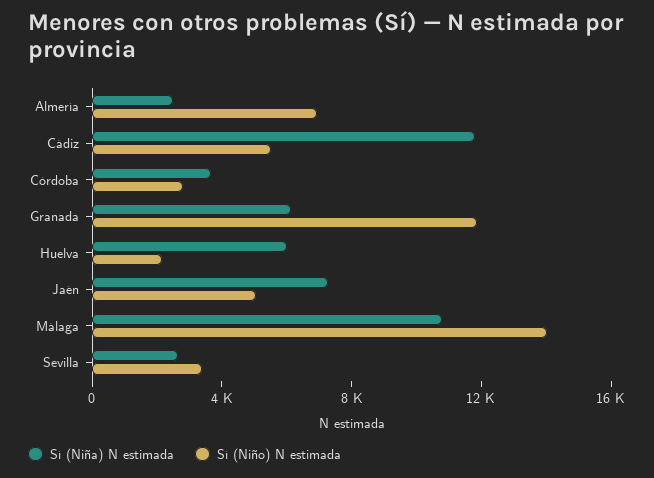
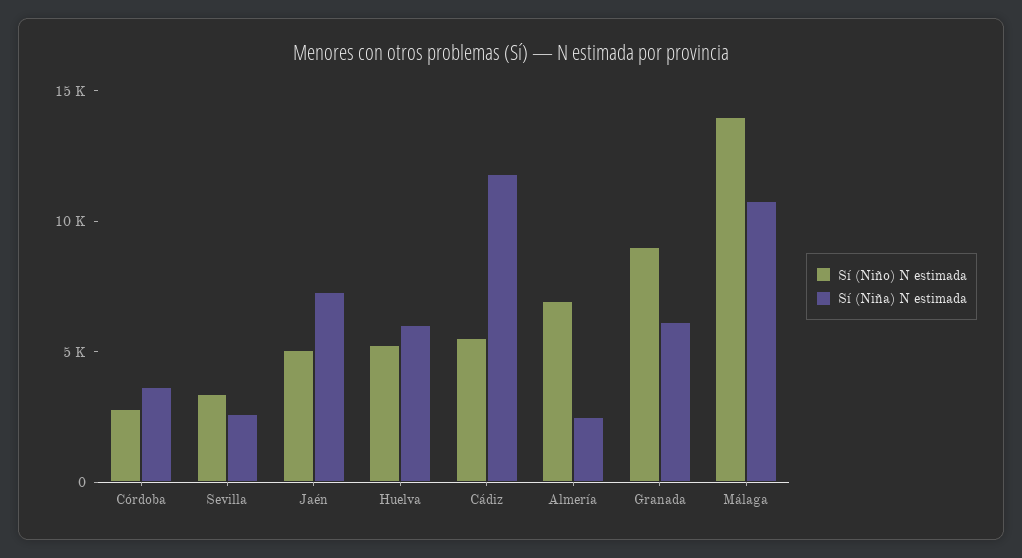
  {
    "Sí (Niña) N estimada": {
      "Almería": 2000,
      "Cádiz": 12000,
      "Córdoba": 4000,
      "Granada": 6000,
      "Huelva": 6000,
      "Jaén": 7000,
      "Málaga": 11000,
      "Sevilla": 3000
    },
    "Sí (Niño) N estimada": {
      "Almería": 7000,
      "Cádiz": 6000,
      "Córdoba": 3000,
-     "Granada": 12000,
+     "Granada": 9000,
-     "Huelva": 2000,
+     "Huelva": 5000,
      "Jaén": 5000,
      "Málaga": 14000,
      "Sevilla": 3000
    }
  }

